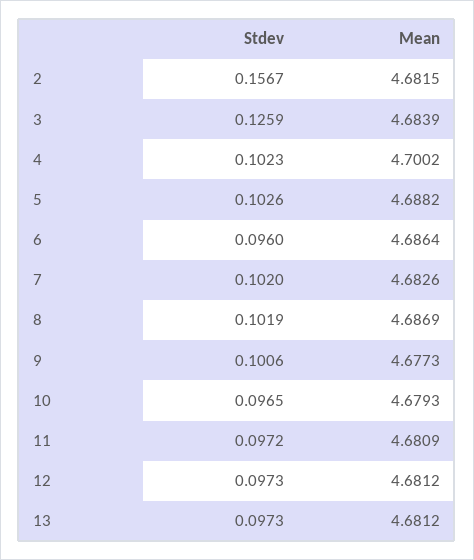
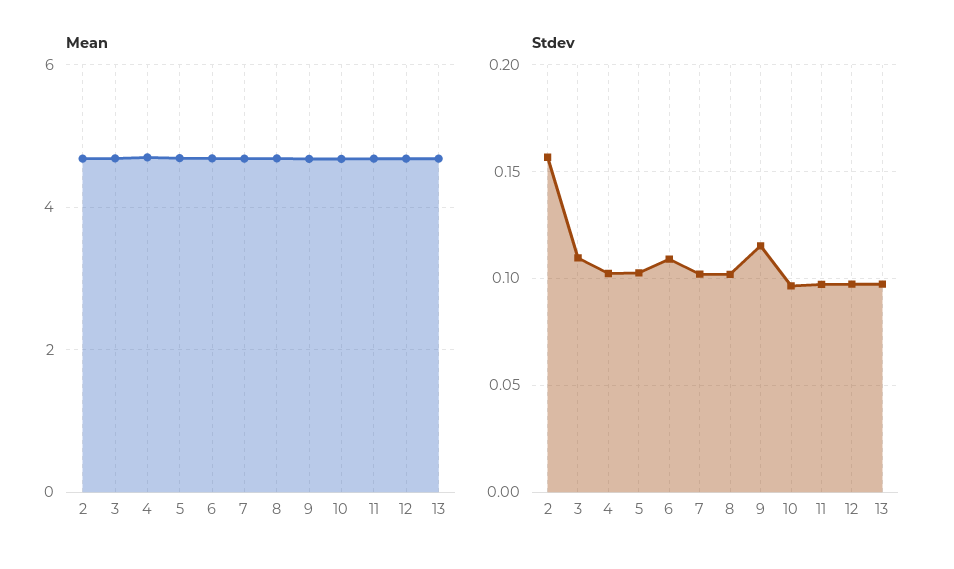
  {
    "Stdev": {
      "2": 0.1567,
-     "3": 0.1259,
+     "3": 0.11,
      "4": 0.1023,
      "5": 0.1026,
-     "6": 0.096,
+     "6": 0.11,
      "7": 0.102,
      "8": 0.1019,
-     "9": 0.1006,
+     "9": 0.115,
      "10": 0.0965,
      "11": 0.0972,
      "12": 0.0973,
      "13": 0.0973
    },
    "Mean": {
      "2": 4.6815,
      "3": 4.6839,
      "4": 4.7002,
      "5": 4.6882,
      "6": 4.6864,
      "7": 4.6826,
      "8": 4.6869,
      "9": 4.6773,
      "10": 4.6793,
      "11": 4.6809,
      "12": 4.6812,
      "13": 4.6812
    }
  }

